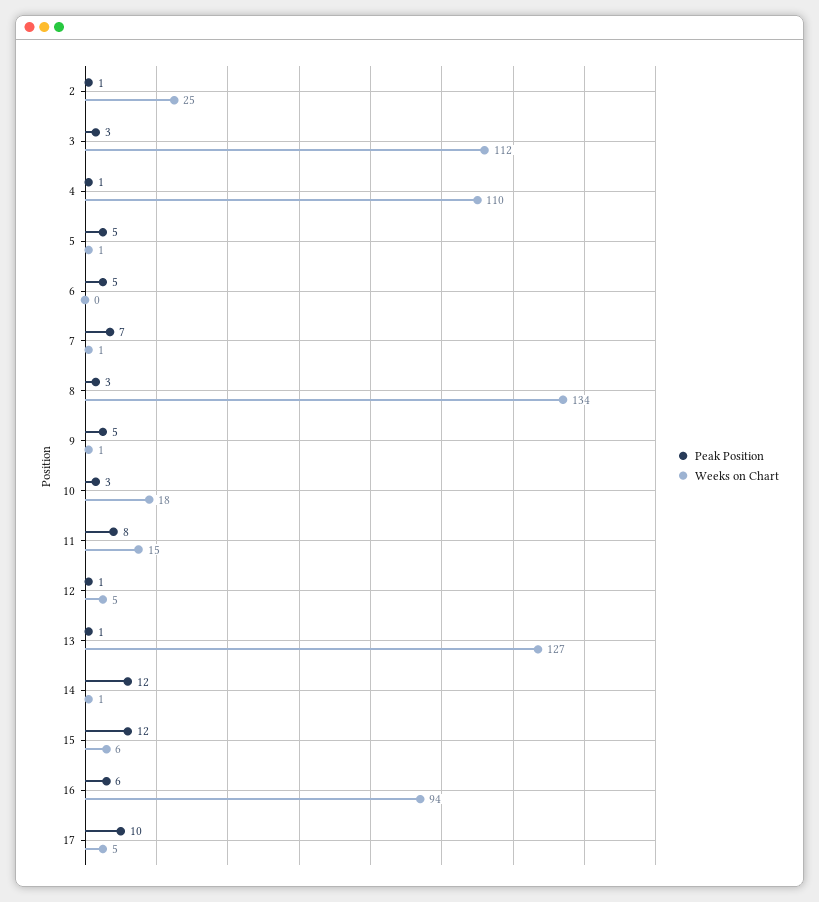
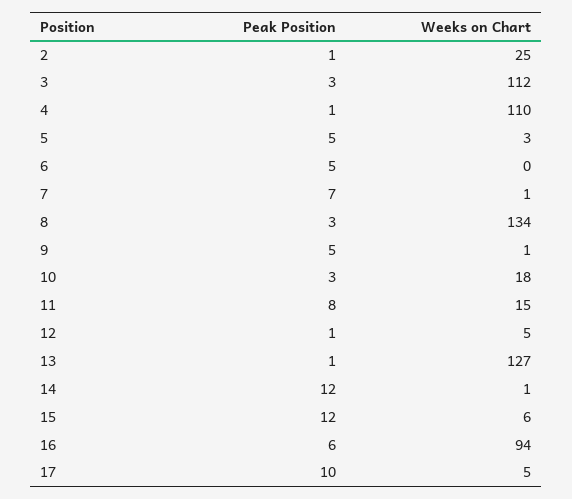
  {
    "Peak Position": {
      "2": 1,
      "3": 3,
      "4": 1,
      "5": 5,
      "6": 5,
      "7": 7,
      "8": 3,
      "9": 5,
      "10": 3,
      "11": 8,
      "12": 1,
      "13": 1,
      "14": 12,
      "15": 12,
      "16": 6,
      "17": 10
    },
    "Weeks on Chart": {
      "2": 25,
      "3": 112,
      "4": 110,
-     "5": 1,
+     "5": 3,
      "6": 0,
      "7": 1,
      "8": 134,
      "9": 1,
      "10": 18,
      "11": 15,
      "12": 5,
      "13": 127,
      "14": 1,
      "15": 6,
      "16": 94,
      "17": 5
    }
  }

